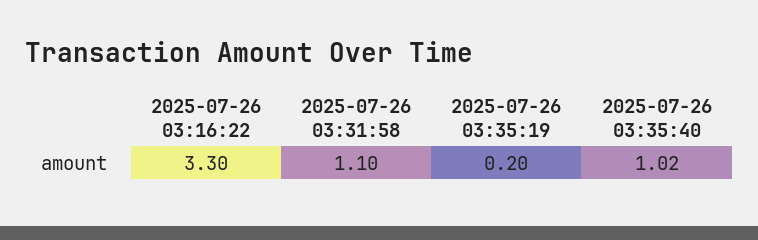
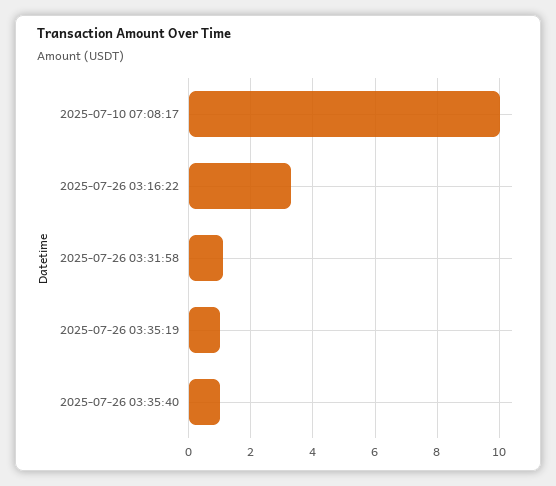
  {
    "2025-07-26 03:16:22": 3.3,
    "2025-07-26 03:31:58": 1.1,
-   "2025-07-26 03:35:19": 0.2,
+   "2025-07-26 03:35:19": 1,
-   "2025-07-26 03:35:40": 1.02
+   "2025-07-26 03:35:40": 1.02,
+   "2025-07-10 07:08:17": 10
  }

